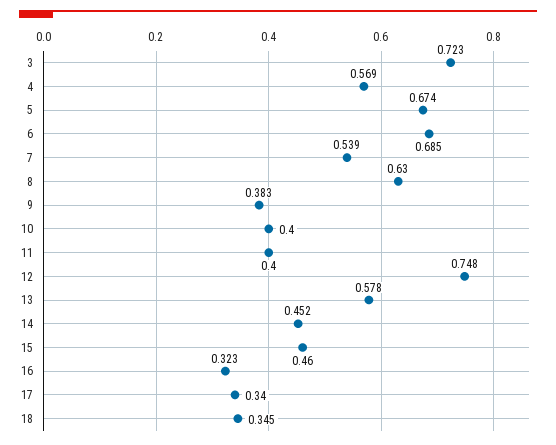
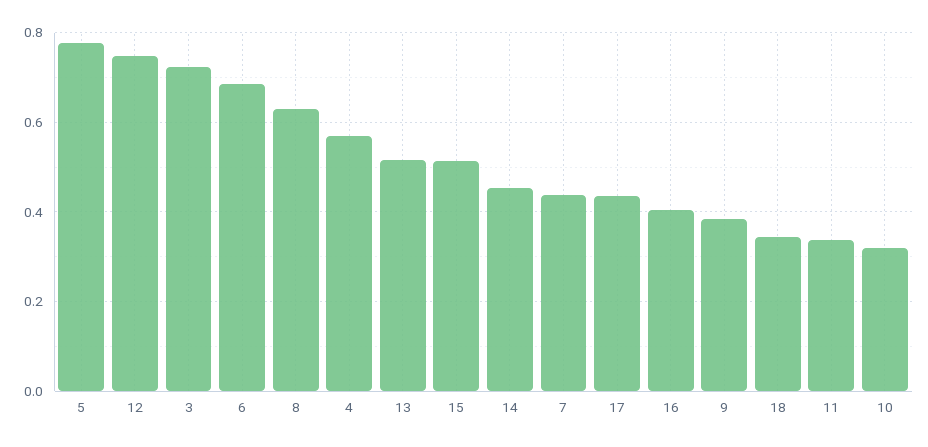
  {
    "3": 0.723,
    "4": 0.569,
-   "5": 0.674,
+   "5": 0.78,
    "6": 0.685,
-   "7": 0.539,
+   "7": 0.44,
    "8": 0.63,
    "9": 0.383,
-   "10": 0.4,
+   "10": 0.32,
-   "11": 0.4,
+   "11": 0.34,
    "12": 0.748,
-   "13": 0.578,
+   "13": 0.52,
    "14": 0.452,
-   "15": 0.46,
+   "15": 0.52,
-   "16": 0.323,
+   "16": 0.4,
-   "17": 0.34,
+   "17": 0.44,
    "18": 0.345
  }

